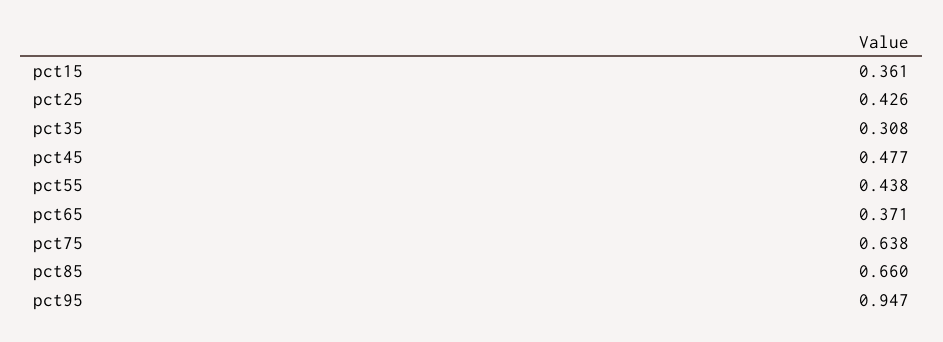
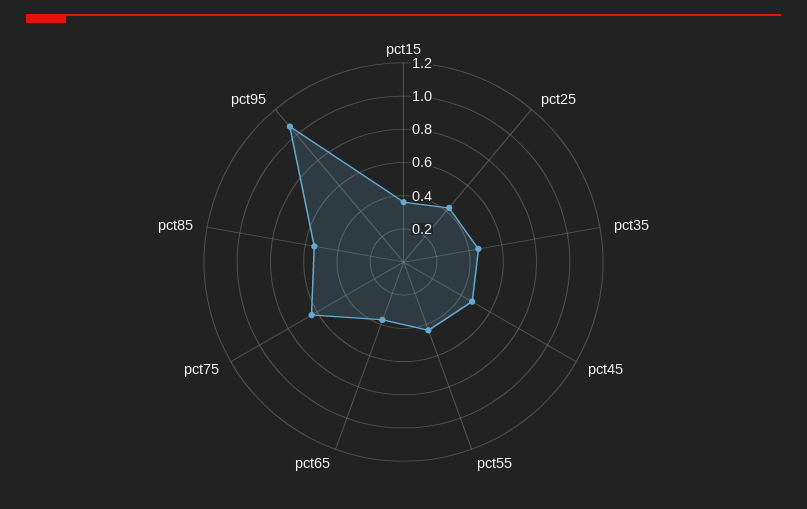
  {
    "pct15": 0.361,
    "pct25": 0.426,
-   "pct35": 0.308,
+   "pct35": 0.45,
    "pct45": 0.477,
    "pct55": 0.438,
    "pct65": 0.371,
    "pct75": 0.638,
-   "pct85": 0.66,
+   "pct85": 0.55,
-   "pct95": 0.947
+   "pct95": 1.05
  }

